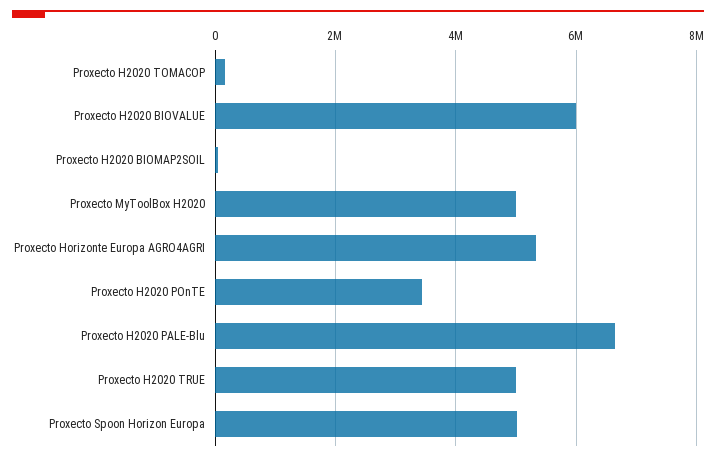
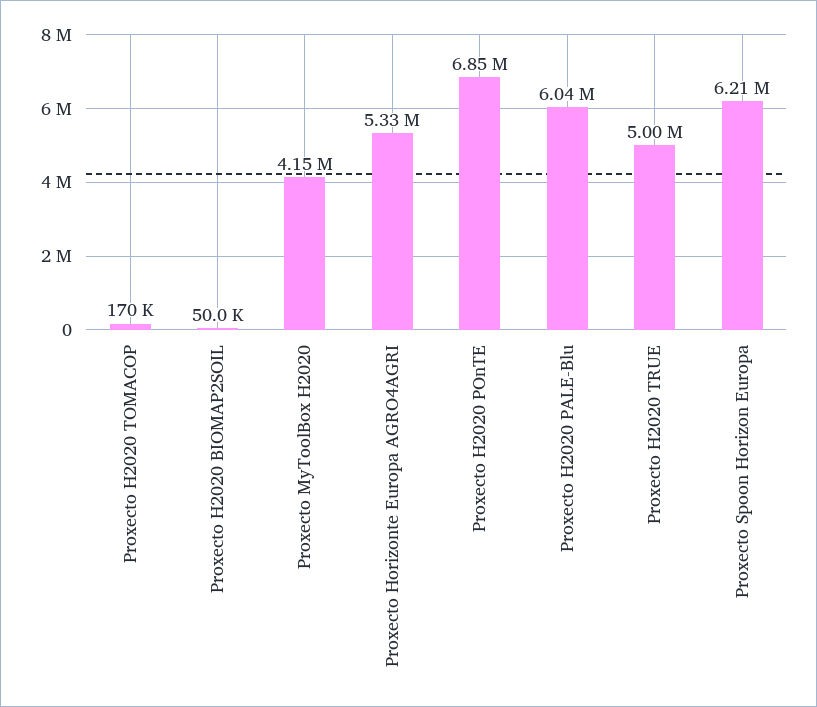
  {
    "Proxecto H2020 TOMACOP": 170000,
-   "Proxecto H2020 BIOVALUE": 6000000,
    "Proxecto H2020 BIOMAP2SOIL": 50000,
-   "Proxecto MyToolBox H2020": 5000000,
+   "Proxecto MyToolBox H2020": 4150000,
    "Proxecto Horizonte Europa AGRO4AGRI": 5330000,
-   "Proxecto H2020 POnTE": 3400000,
+   "Proxecto H2020 POnTE": 6850000,
-   "Proxecto H2020 PALE-Blu": 6600000,
+   "Proxecto H2020 PALE-Blu": 6040000,
    "Proxecto H2020 TRUE": 5000000,
-   "Proxecto Spoon Horizon Europa": 5000000
+   "Proxecto Spoon Horizon Europa": 6210000
  }

